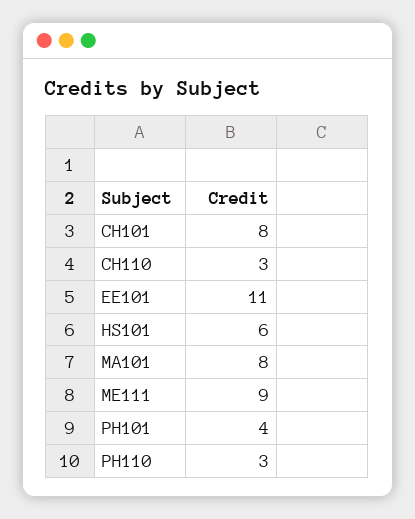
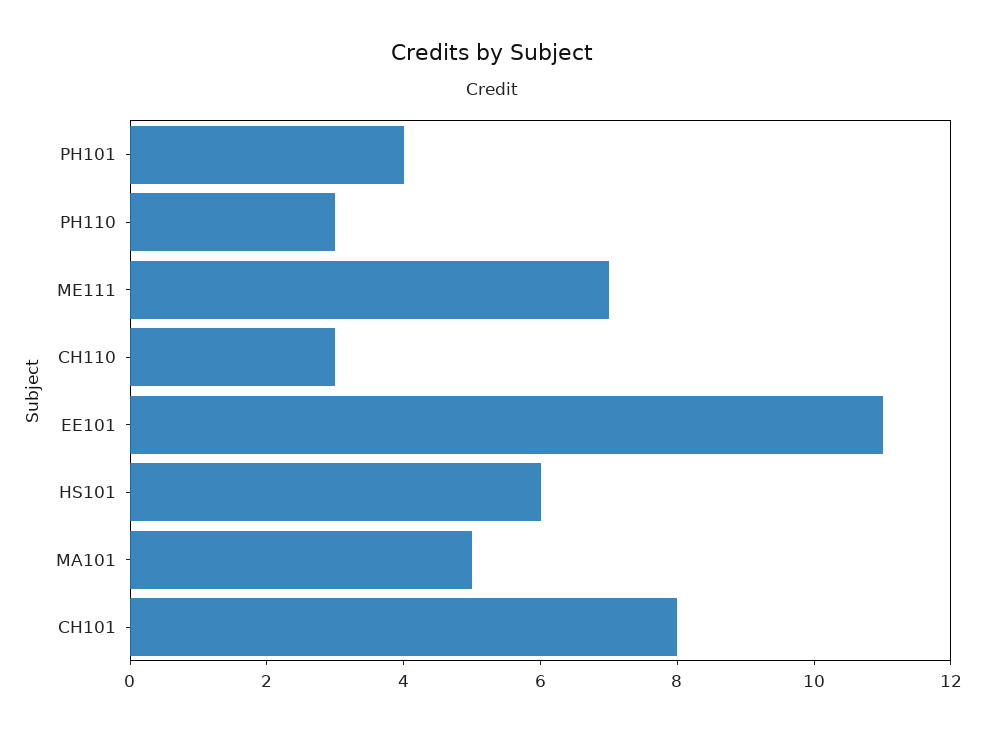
  {
    "CH101": 8,
    "CH110": 3,
    "EE101": 11,
    "HS101": 6,
-   "MA101": 8,
+   "MA101": 5,
-   "ME111": 9,
+   "ME111": 7,
    "PH101": 4,
    "PH110": 3
  }

